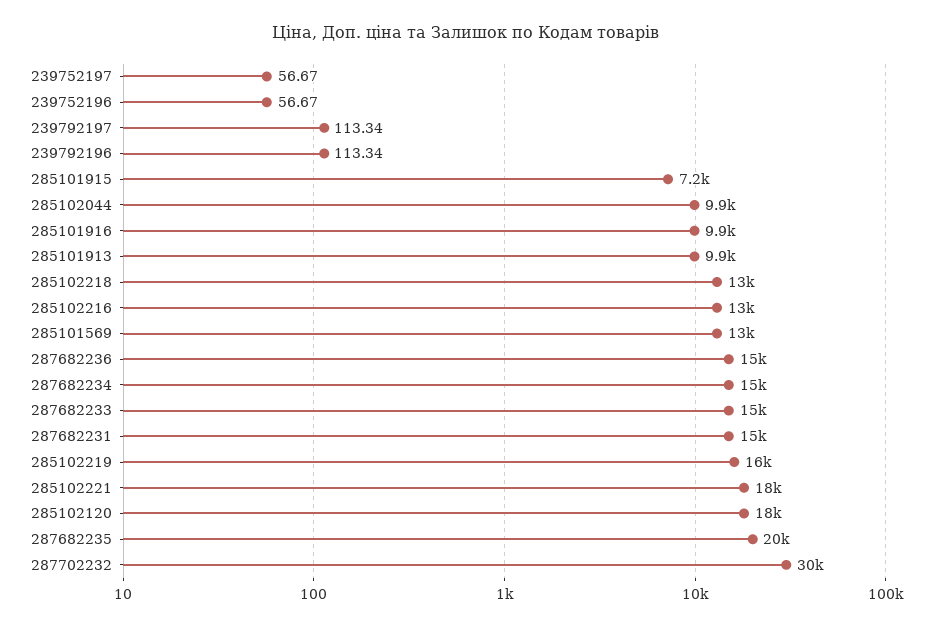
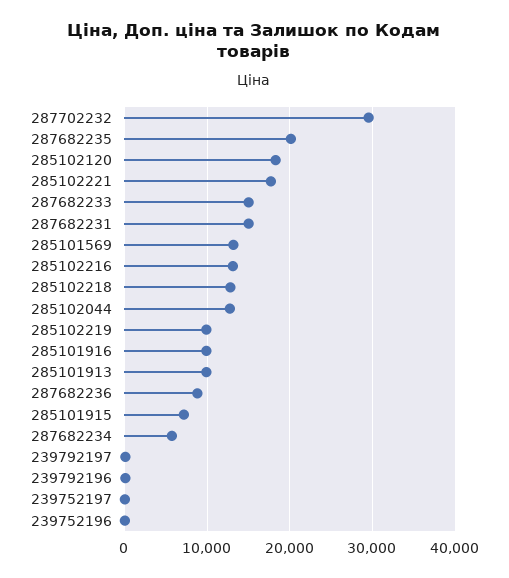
  {
    "239752197": 56.67,
    "239752196": 56.67,
    "239792197": 113.34,
    "239792196": 113.34,
    "285101915": 7200,
-   "285102044": 9900,
+   "285102044": 13000,
    "285101916": 9900,
    "285101913": 9900,
    "285102218": 13000,
    "285102216": 13000,
    "285101569": 13000,
-   "287682236": 15000,
+   "287682236": 9000,
-   "287682234": 15000,
+   "287682234": 6000,
    "287682233": 15000,
    "287682231": 15000,
-   "285102219": 16000,
+   "285102219": 10000,
    "285102221": 18000,
    "285102120": 18000,
    "287682235": 20000,
    "287702232": 30000
  }

